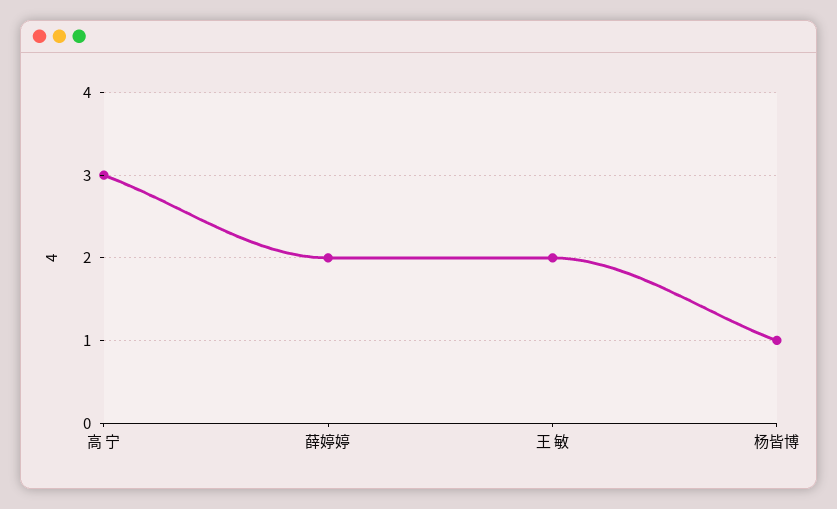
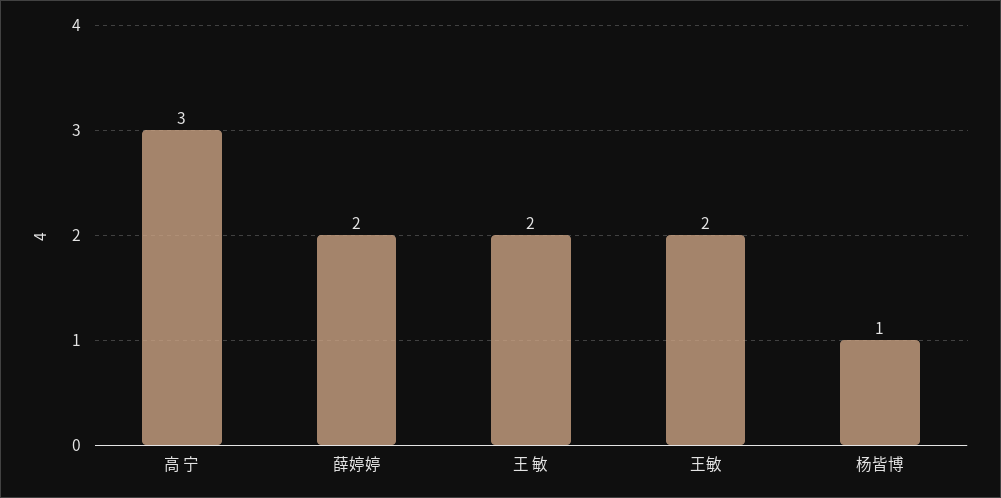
  {
    "高 宁": 3,
    "薛婷婷": 2,
    "王 敏": 2,
-   "杨皆博": 1
+   "杨皆博": 1,
+   "王敏": 2
  }

